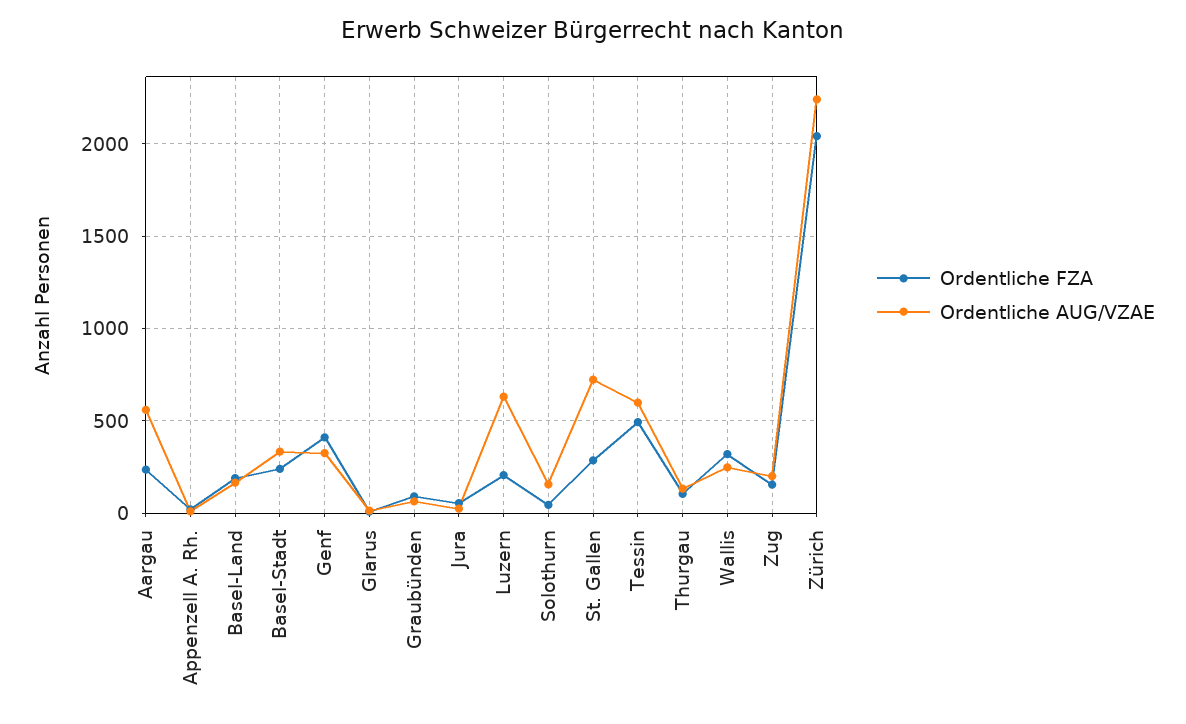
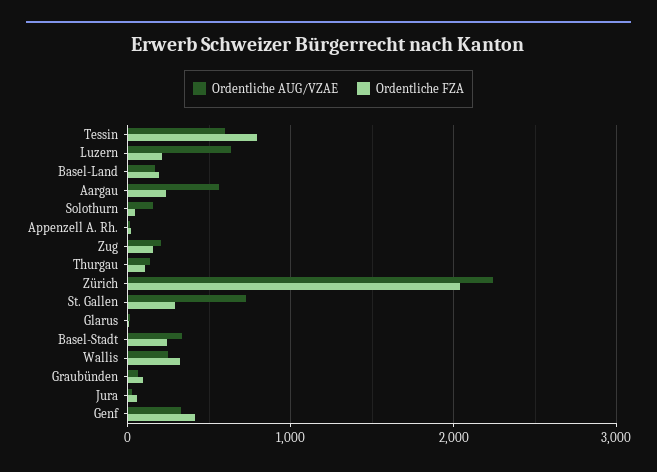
  {
    "Ordentliche FZA": {
      "Aargau": 250,
      "Appenzell A. Rh.": 0,
      "Basel-Land": 200,
      "Basel-Stadt": 250,
      "Genf": 400,
      "Glarus": 0,
      "Graubünden": 100,
      "Jura": 50,
      "Luzern": 200,
      "Solothurn": 50,
      "St. Gallen": 300,
-     "Tessin": 500,
+     "Tessin": 800,
      "Thurgau": 100,
      "Wallis": 300,
      "Zug": 150,
      "Zürich": 2050
    },
    "Ordentliche AUG/VZAE": {
      "Aargau": 550,
      "Appenzell A. Rh.": 0,
      "Basel-Land": 150,
      "Basel-Stadt": 350,
      "Genf": 350,
      "Glarus": 0,
      "Graubünden": 50,
      "Jura": 50,
      "Luzern": 650,
      "Solothurn": 150,
      "St. Gallen": 700,
      "Tessin": 600,
      "Thurgau": 150,
      "Wallis": 250,
      "Zug": 200,
      "Zürich": 2250
    }
  }

